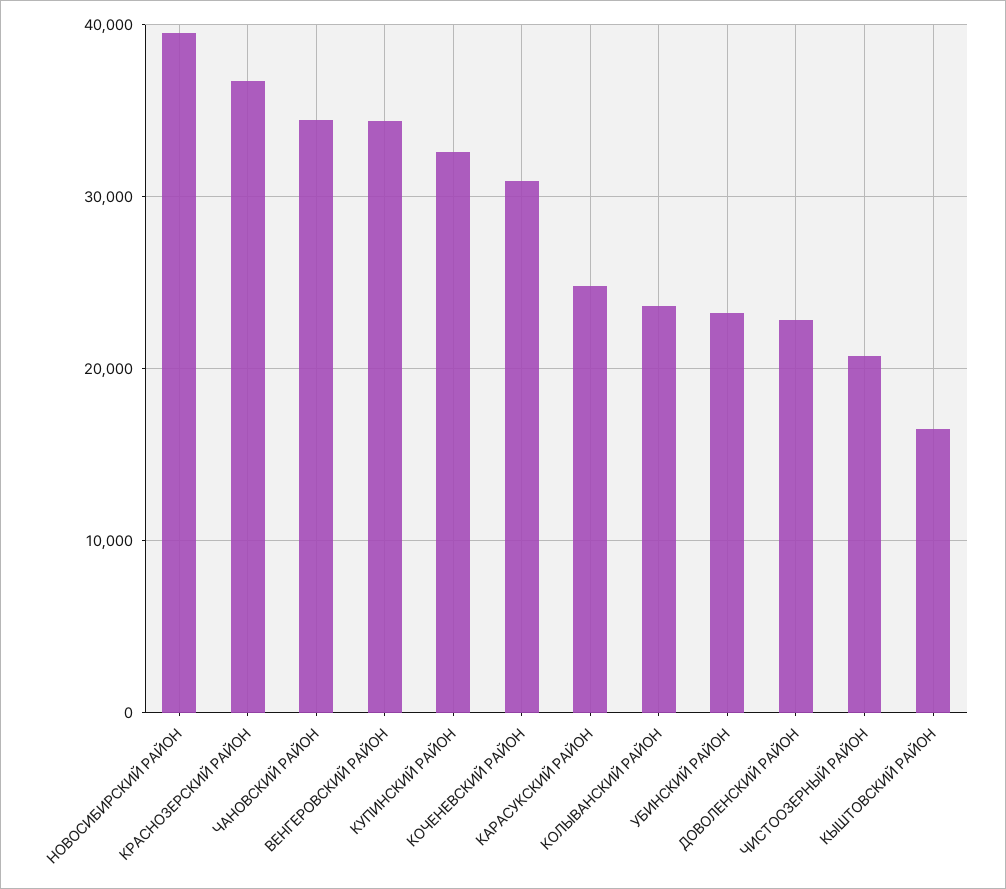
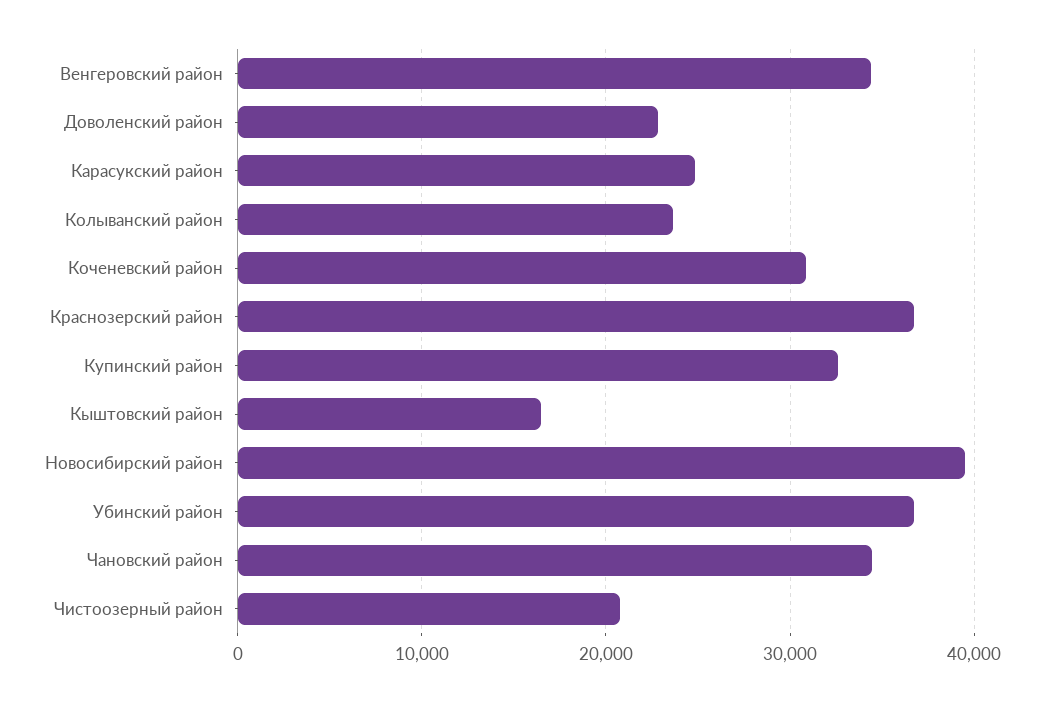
  {
    "НОВОСИБИРСКИЙ РАЙОН": 40000,
    "КРАСНОЗЕРСКИЙ РАЙОН": 37000,
    "ЧАНОВСКИЙ РАЙОН": 34000,
    "ВЕНГЕРОВСКИЙ РАЙОН": 34000,
    "КУПИНСКИЙ РАЙОН": 33000,
    "КОЧЕНЕВСКИЙ РАЙОН": 31000,
    "КАРАСУКСКИЙ РАЙОН": 25000,
    "КОЛЫВАНСКИЙ РАЙОН": 24000,
-   "УБИНСКИЙ РАЙОН": 23000,
+   "УБИНСКИЙ РАЙОН": 37000,
    "ДОВОЛЕНСКИЙ РАЙОН": 23000,
    "ЧИСТООЗЕРНЫЙ РАЙОН": 21000,
    "КЫШТОВСКИЙ РАЙОН": 16000
  }

